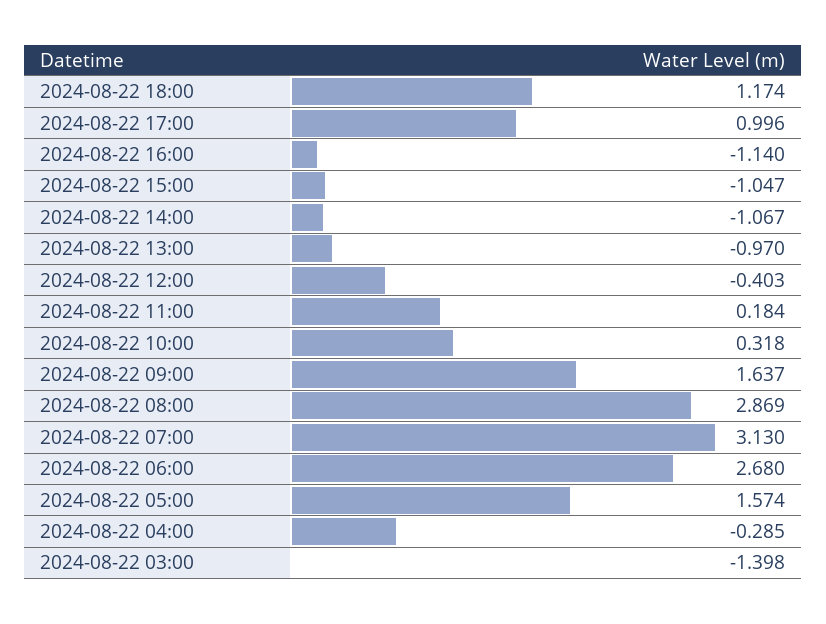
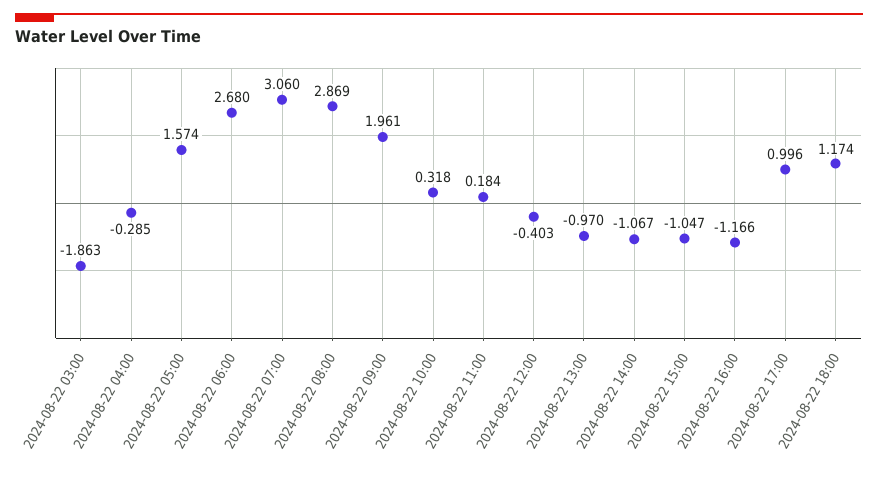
  {
    "2024-08-22 18:00": 1.174,
    "2024-08-22 17:00": 0.996,
-   "2024-08-22 16:00": -1.14,
+   "2024-08-22 16:00": -1.166,
    "2024-08-22 15:00": -1.047,
    "2024-08-22 14:00": -1.067,
    "2024-08-22 13:00": -0.97,
    "2024-08-22 12:00": -0.403,
    "2024-08-22 11:00": 0.184,
    "2024-08-22 10:00": 0.318,
-   "2024-08-22 09:00": 1.637,
+   "2024-08-22 09:00": 1.961,
    "2024-08-22 08:00": 2.869,
-   "2024-08-22 07:00": 3.13,
+   "2024-08-22 07:00": 3.06,
    "2024-08-22 06:00": 2.68,
    "2024-08-22 05:00": 1.574,
    "2024-08-22 04:00": -0.285,
-   "2024-08-22 03:00": -1.398
+   "2024-08-22 03:00": -1.863
  }

